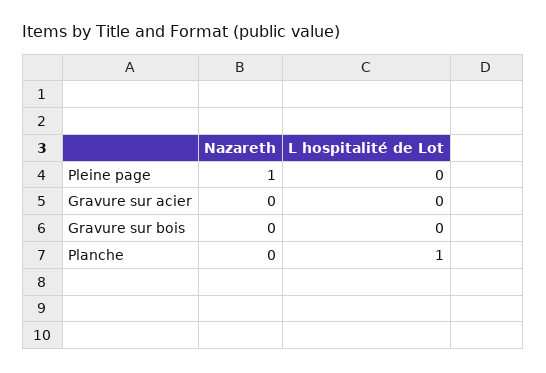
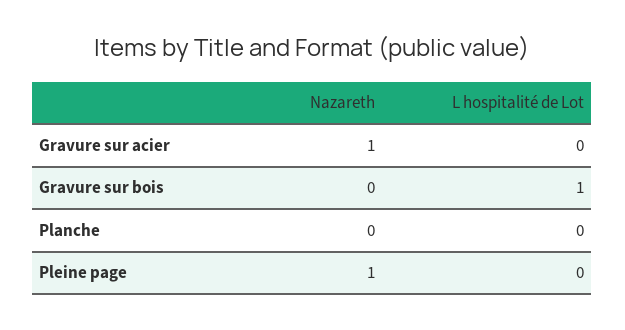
  {
    "Nazareth": {
      "Pleine page": 1,
-     "Gravure sur acier": 0,
+     "Gravure sur acier": 1,
      "Gravure sur bois": 0,
      "Planche": 0
    },
    "L hospitalité de Lot": {
      "Pleine page": 0,
      "Gravure sur acier": 0,
-     "Gravure sur bois": 0,
+     "Gravure sur bois": 1,
-     "Planche": 1
+     "Planche": 0
    }
  }

